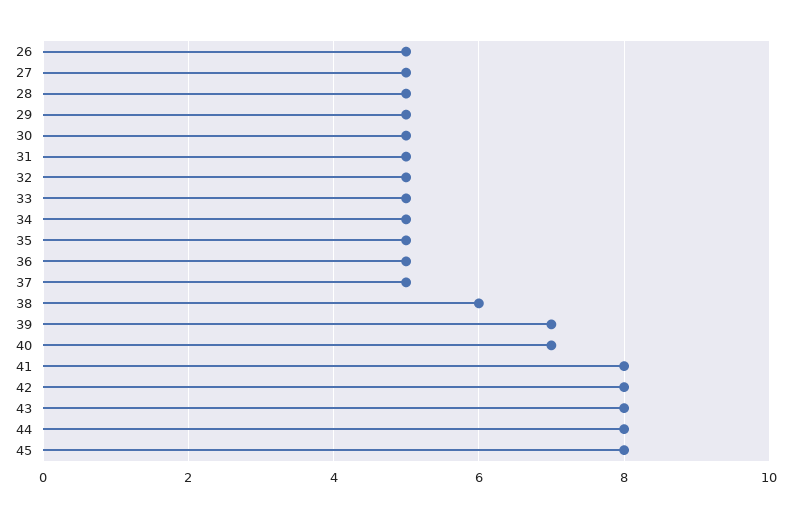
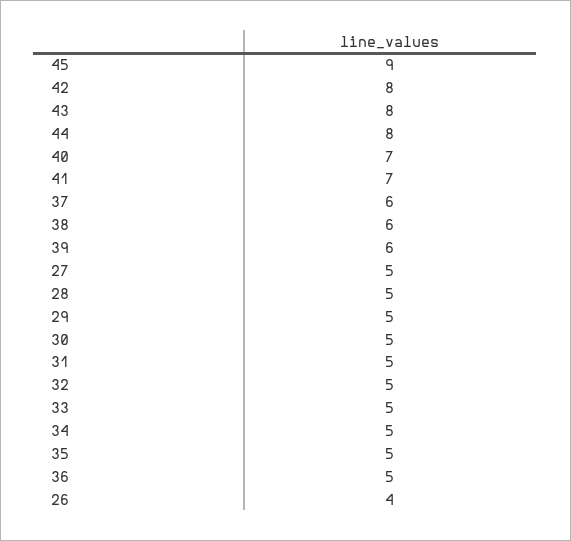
  {
-   "26": 5,
+   "26": 4,
    "27": 5,
    "28": 5,
    "29": 5,
    "30": 5,
    "31": 5,
    "32": 5,
    "33": 5,
    "34": 5,
    "35": 5,
    "36": 5,
-   "37": 5,
+   "37": 6,
    "38": 6,
-   "39": 7,
+   "39": 6,
    "40": 7,
-   "41": 8,
+   "41": 7,
    "42": 8,
    "43": 8,
    "44": 8,
-   "45": 8
+   "45": 9
  }

